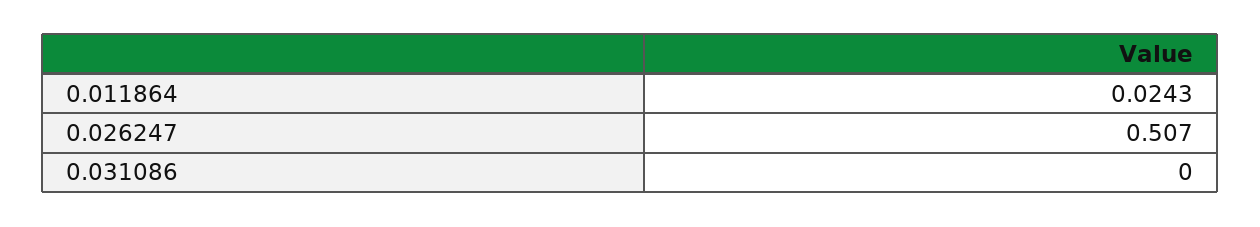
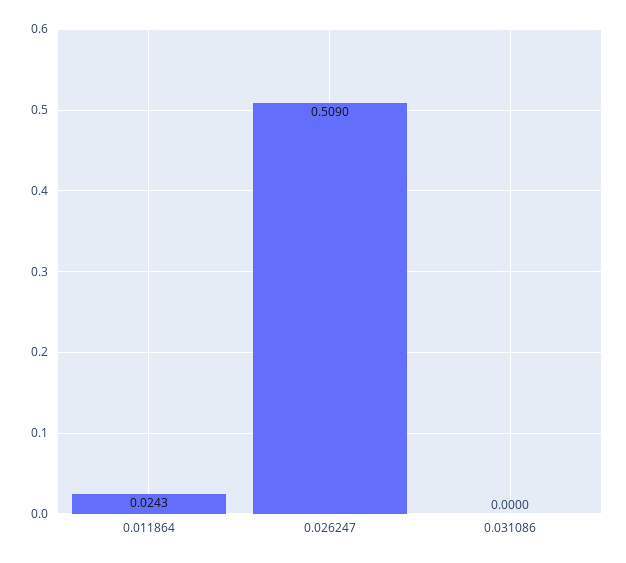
  {
    "0.011864": 0.0243,
-   "0.026247": 0.507,
+   "0.026247": 0.509,
    "0.031086": 0
  }

